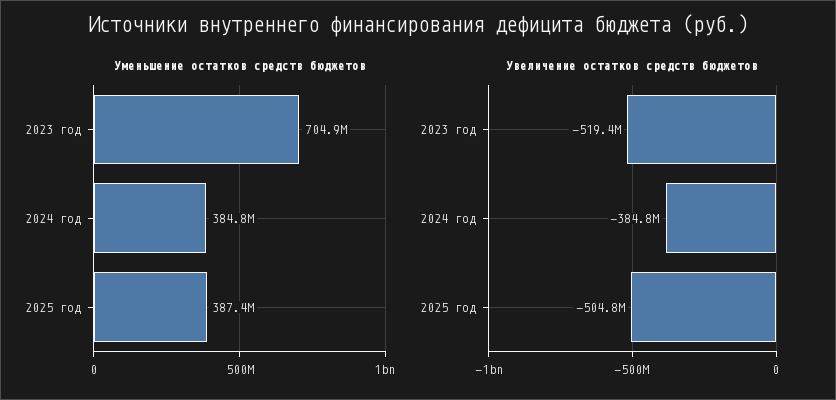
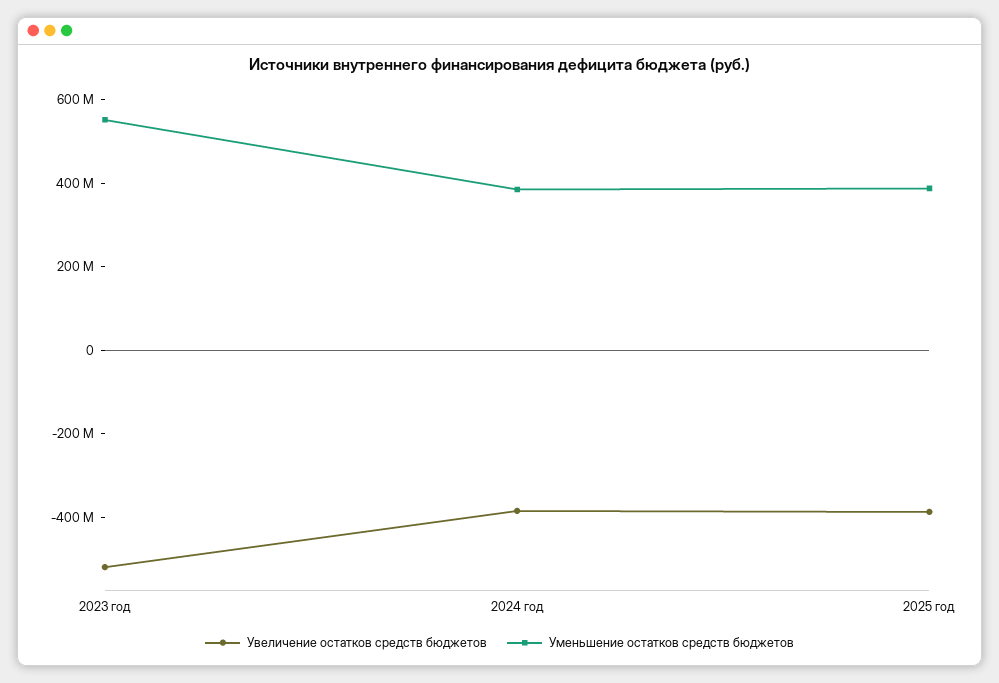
  {
    "Уменьшение остатков средств бюджетов": {
-     "2023 год": 704900000,
+     "2023 год": 550000000,
      "2024 год": 384800000,
      "2025 год": 387400000
    },
    "Увеличение остатков средств бюджетов": {
      "2023 год": -519400000,
      "2024 год": -384800000,
-     "2025 год": -504800000
+     "2025 год": -400000000
    }
  }

